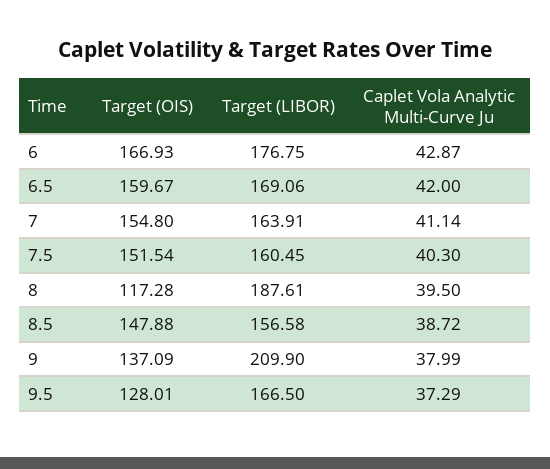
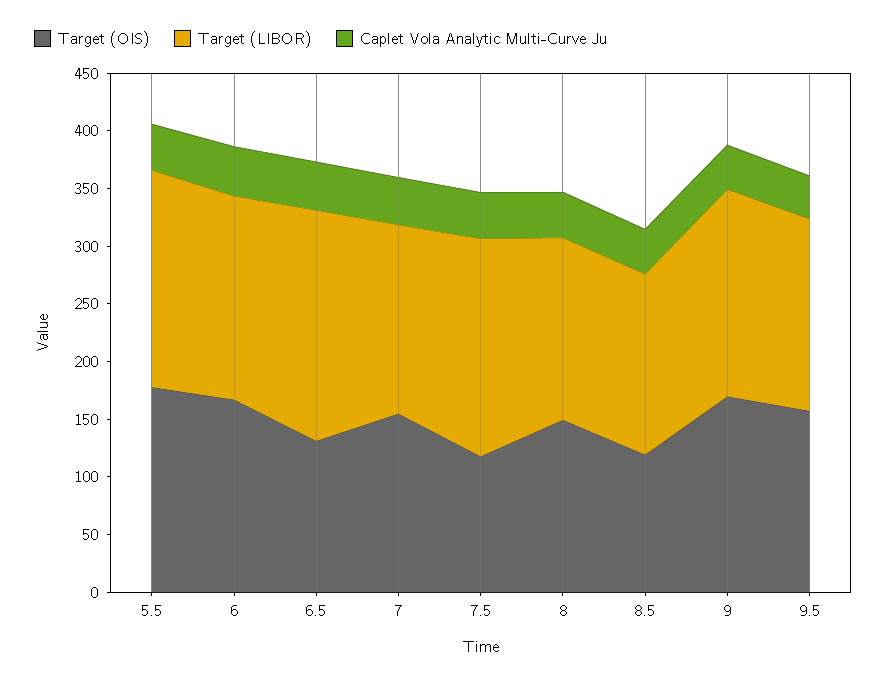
  {
    "Target (OIS)": {
      "6": 166.93,
-     "6.5": 159.67,
+     "6.5": 130,
      "7": 154.8,
-     "7.5": 151.54,
+     "7.5": 120,
-     "8": 117.28,
+     "8": 150,
-     "8.5": 147.88,
+     "8.5": 120,
-     "9": 137.09,
+     "9": 170,
-     "9.5": 128.01
+     "9.5": 160,
+     "5.5": 180
    },
    "Target (LIBOR)": {
      "6": 176.75,
-     "6.5": 169.06,
+     "6.5": 200,
      "7": 163.91,
-     "7.5": 160.45,
+     "7.5": 190,
-     "8": 187.61,
+     "8": 160,
      "8.5": 156.58,
-     "9": 209.9,
+     "9": 180,
-     "9.5": 166.5
+     "9.5": 166.5,
+     "5.5": 190
    },
    "Caplet Vola Analytic Multi-Curve Ju": {
      "6": 42.87,
      "6.5": 42,
      "7": 41.14,
      "7.5": 40.3,
      "8": 39.5,
      "8.5": 38.72,
      "9": 37.99,
-     "9.5": 37.29
+     "9.5": 37.29,
+     "5.5": 40
    }
  }

